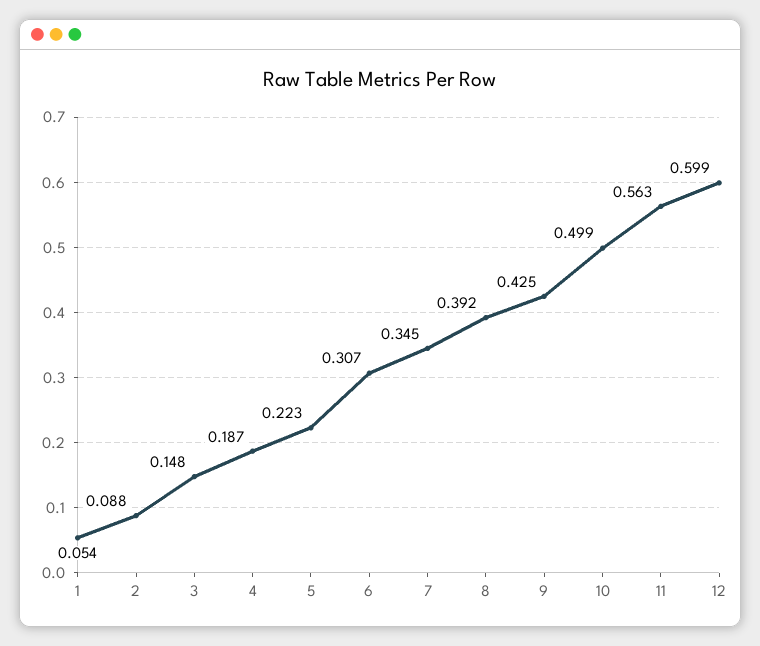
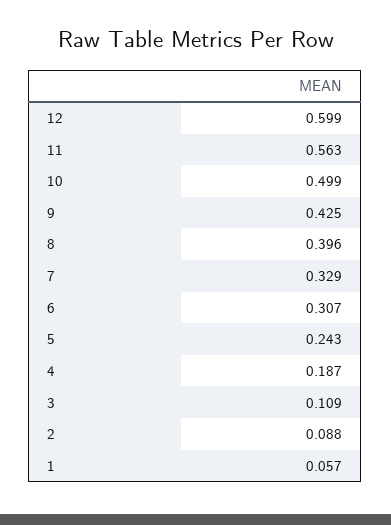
  {
-   "1": 0.054,
+   "1": 0.057,
    "2": 0.088,
-   "3": 0.148,
+   "3": 0.109,
    "4": 0.187,
-   "5": 0.223,
+   "5": 0.243,
    "6": 0.307,
-   "7": 0.345,
+   "7": 0.329,
-   "8": 0.392,
+   "8": 0.396,
    "9": 0.425,
    "10": 0.499,
    "11": 0.563,
    "12": 0.599
  }

